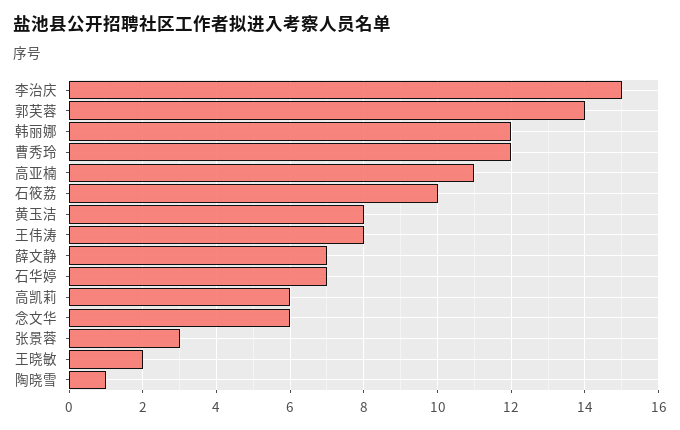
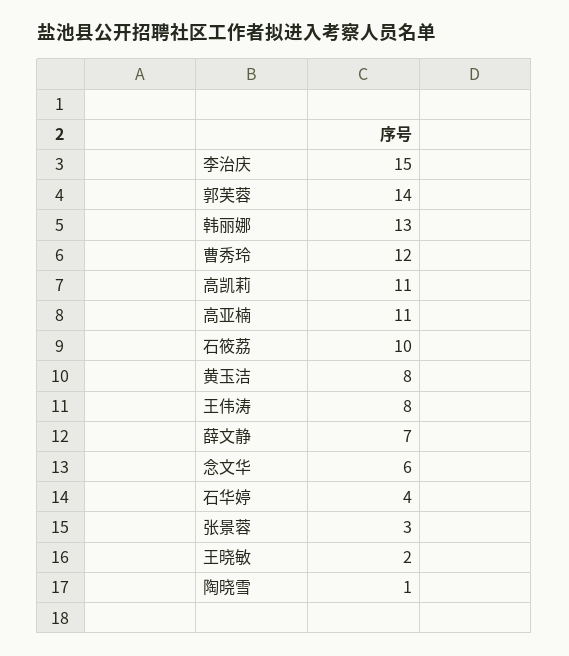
  {
    "李治庆": 15,
    "郭芙蓉": 14,
-   "韩丽娜": 12,
+   "韩丽娜": 13,
    "曹秀玲": 12,
    "高亚楠": 11,
    "石筱荔": 10,
    "黄玉洁": 8,
    "王伟涛": 8,
    "薛文静": 7,
-   "石华婷": 7,
+   "石华婷": 4,
-   "高凯莉": 6,
+   "高凯莉": 11,
    "念文华": 6,
    "张景蓉": 3,
    "王晓敏": 2,
    "陶晓雪": 1
  }

